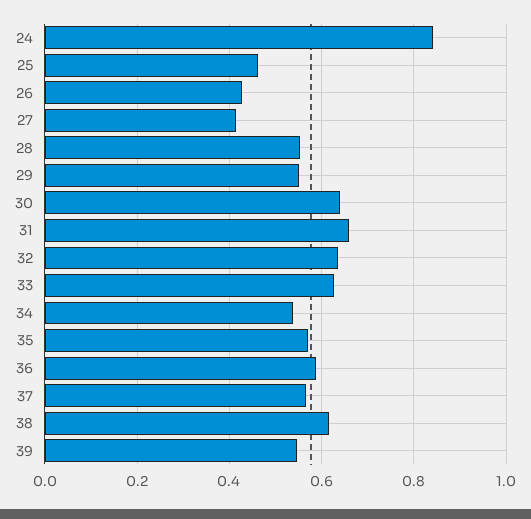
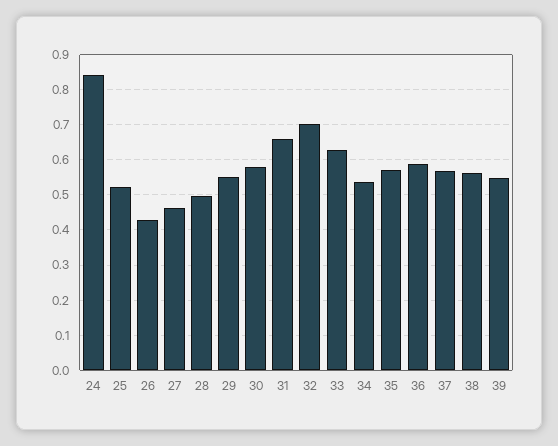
  {
    "24": 0.84,
-   "25": 0.46,
+   "25": 0.52,
    "26": 0.42,
-   "27": 0.42,
+   "27": 0.46,
-   "28": 0.56,
+   "28": 0.5,
    "29": 0.56,
-   "30": 0.64,
+   "30": 0.58,
    "31": 0.66,
-   "32": 0.64,
+   "32": 0.7,
    "33": 0.62,
    "34": 0.54,
    "35": 0.58,
    "36": 0.58,
    "37": 0.56,
-   "38": 0.62,
+   "38": 0.56,
    "39": 0.54
  }

